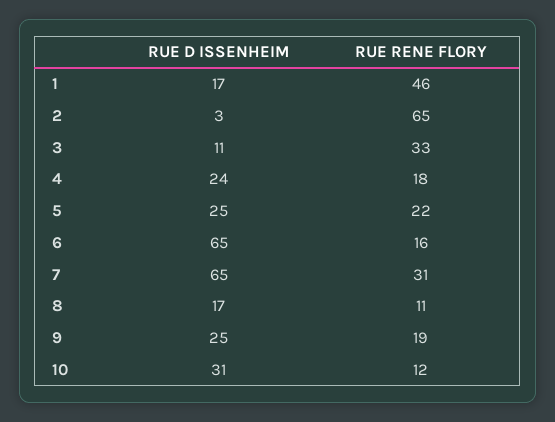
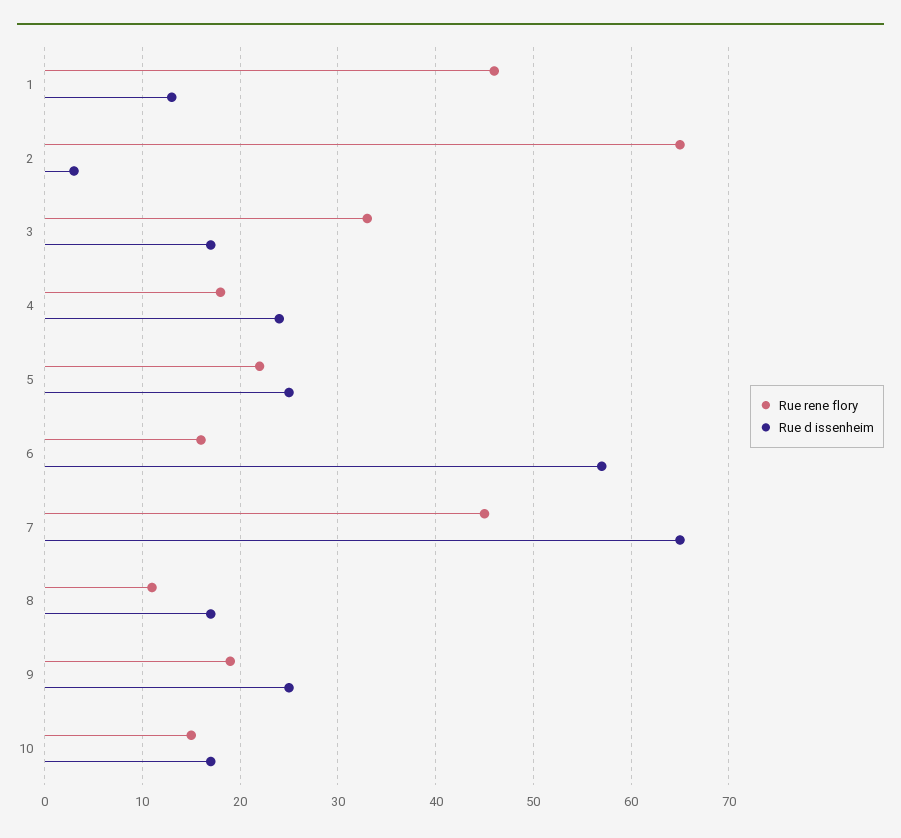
  {
    "RUE D ISSENHEIM": {
-     "1": 17,
+     "1": 13,
      "2": 3,
-     "3": 11,
+     "3": 17,
      "4": 24,
      "5": 25,
-     "6": 65,
+     "6": 57,
      "7": 65,
      "8": 17,
      "9": 25,
-     "10": 31
+     "10": 17
    },
    "RUE RENE FLORY": {
      "1": 46,
      "2": 65,
      "3": 33,
      "4": 18,
      "5": 22,
      "6": 16,
-     "7": 31,
+     "7": 45,
      "8": 11,
      "9": 19,
-     "10": 12
+     "10": 15
    }
  }

